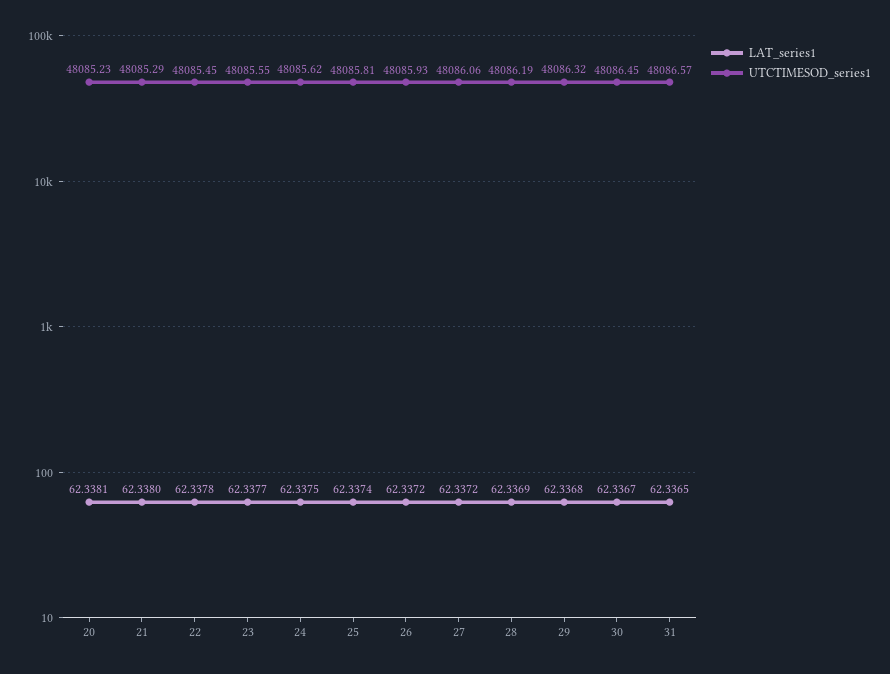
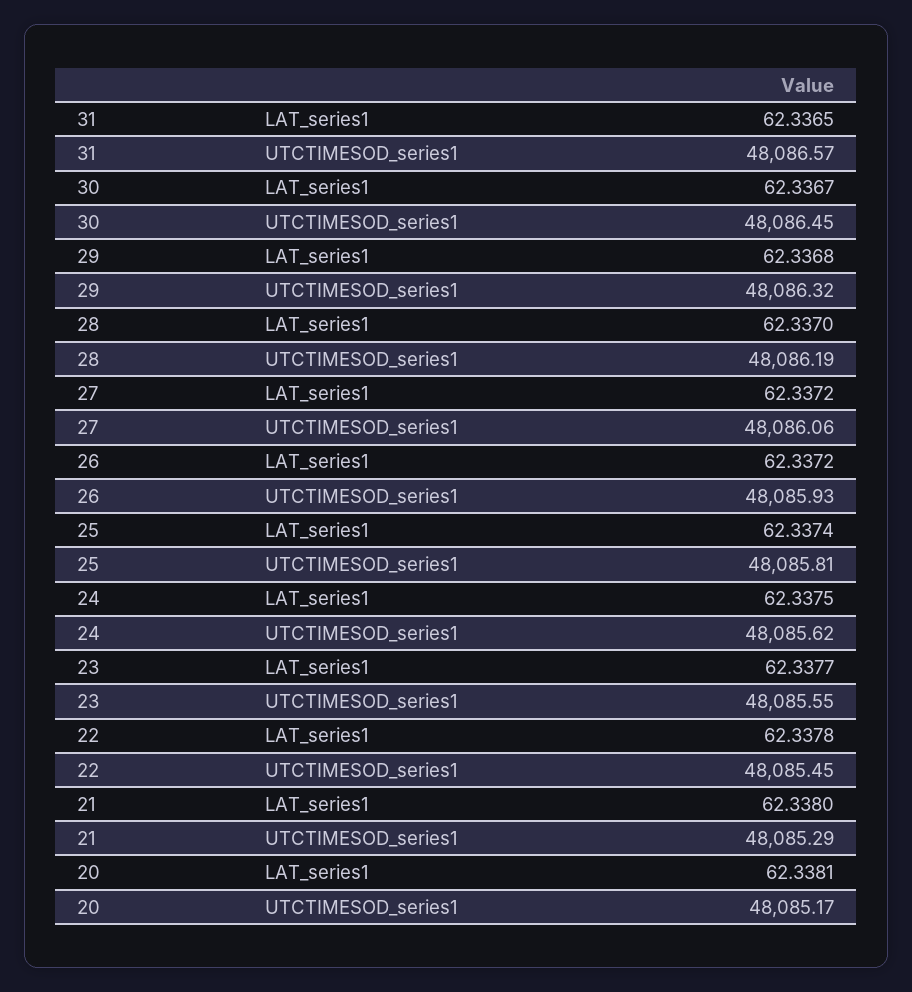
  {
    "LAT_series1": {
      "20": 62.3381,
      "21": 62.338,
      "22": 62.3378,
      "23": 62.3377,
      "24": 62.3375,
      "25": 62.3374,
      "26": 62.3372,
      "27": 62.3372,
-     "28": 62.3369,
+     "28": 62.337,
      "29": 62.3368,
      "30": 62.3367,
      "31": 62.3365
    },
    "UTCTIMESOD_series1": {
-     "20": 48085.23,
+     "20": 48085.17,
      "21": 48085.29,
      "22": 48085.45,
      "23": 48085.55,
      "24": 48085.62,
      "25": 48085.81,
      "26": 48085.93,
      "27": 48086.06,
      "28": 48086.19,
      "29": 48086.32,
      "30": 48086.45,
      "31": 48086.57
    }
  }

